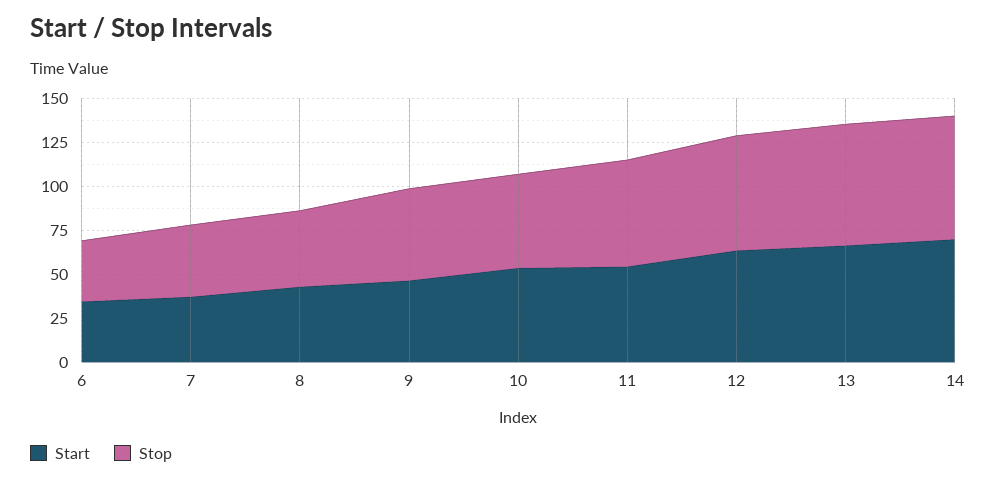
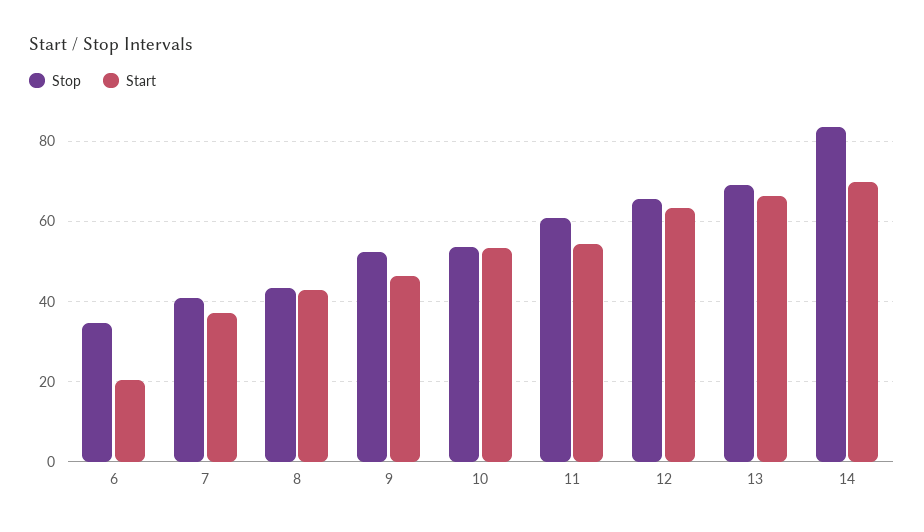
  {
    "Start": {
-     "6": 35,
+     "6": 20,
      "7": 38,
      "8": 42,
      "9": 46,
      "10": 54,
      "11": 54,
      "12": 64,
      "13": 66,
      "14": 70
    },
    "Stop": {
      "6": 34,
      "7": 40,
      "8": 44,
      "9": 52,
      "10": 54,
      "11": 60,
      "12": 66,
      "13": 70,
-     "14": 70
+     "14": 84
    }
  }

